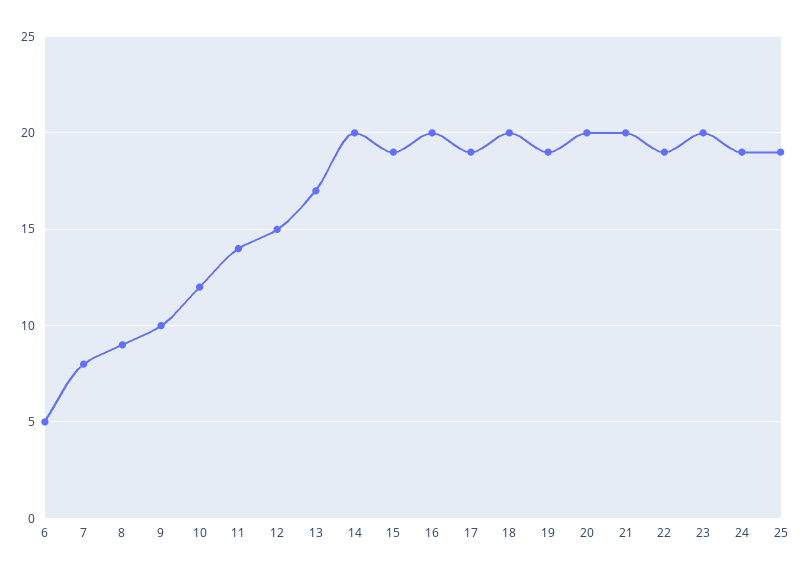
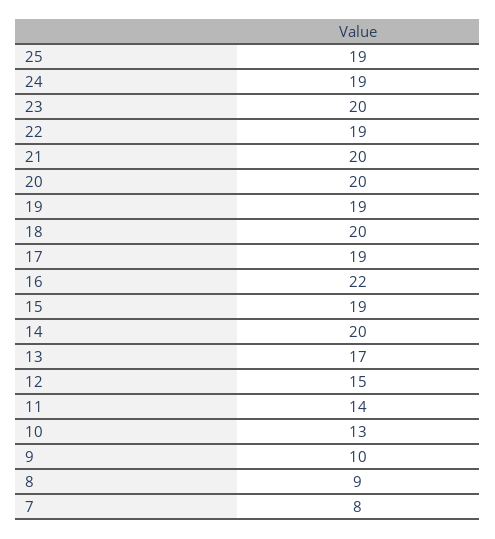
  {
-   "6": 5,
    "7": 8,
    "8": 9,
    "9": 10,
-   "10": 12,
+   "10": 13,
    "11": 14,
    "12": 15,
    "13": 17,
    "14": 20,
    "15": 19,
-   "16": 20,
+   "16": 22,
    "17": 19,
    "18": 20,
    "19": 19,
    "20": 20,
    "21": 20,
    "22": 19,
    "23": 20,
    "24": 19,
    "25": 19
  }

